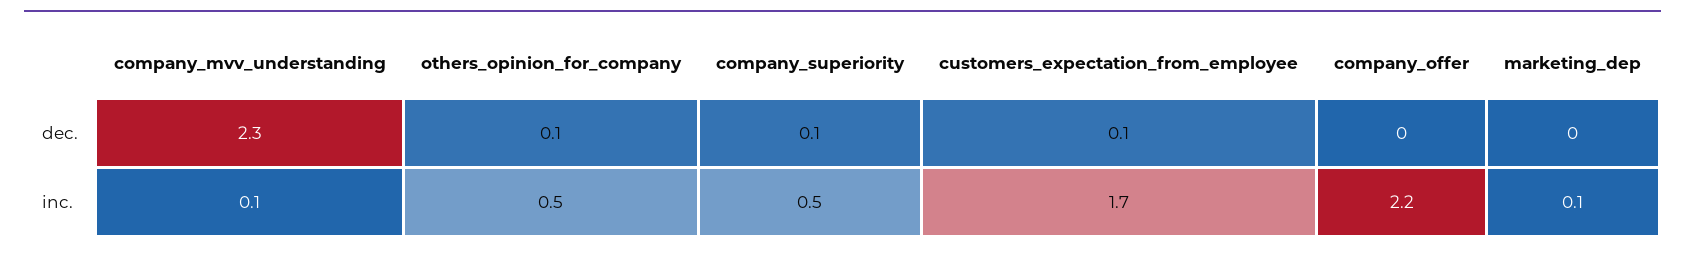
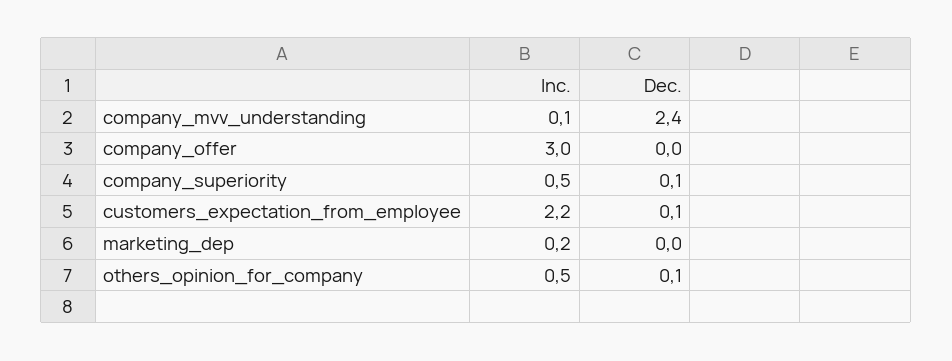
  {
    "company_mvv_understanding": {
-     "dec.": 2.3,
+     "dec.": 2.4,
      "inc.": 0.1
    },
    "others_opinion_for_company": {
      "dec.": 0.1,
      "inc.": 0.5
    },
    "company_superiority": {
      "dec.": 0.1,
      "inc.": 0.5
    },
    "customers_expectation_from_employee": {
      "dec.": 0.1,
-     "inc.": 1.7
+     "inc.": 2.2
    },
    "company_offer": {
      "dec.": 0,
-     "inc.": 2.2
+     "inc.": 3
    },
    "marketing_dep": {
      "dec.": 0,
-     "inc.": 0.1
+     "inc.": 0.2
    }
  }

